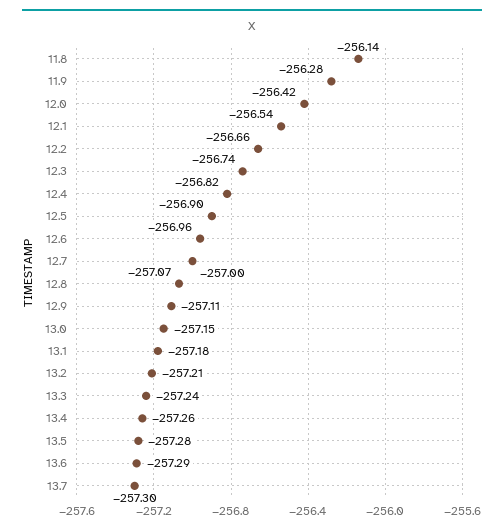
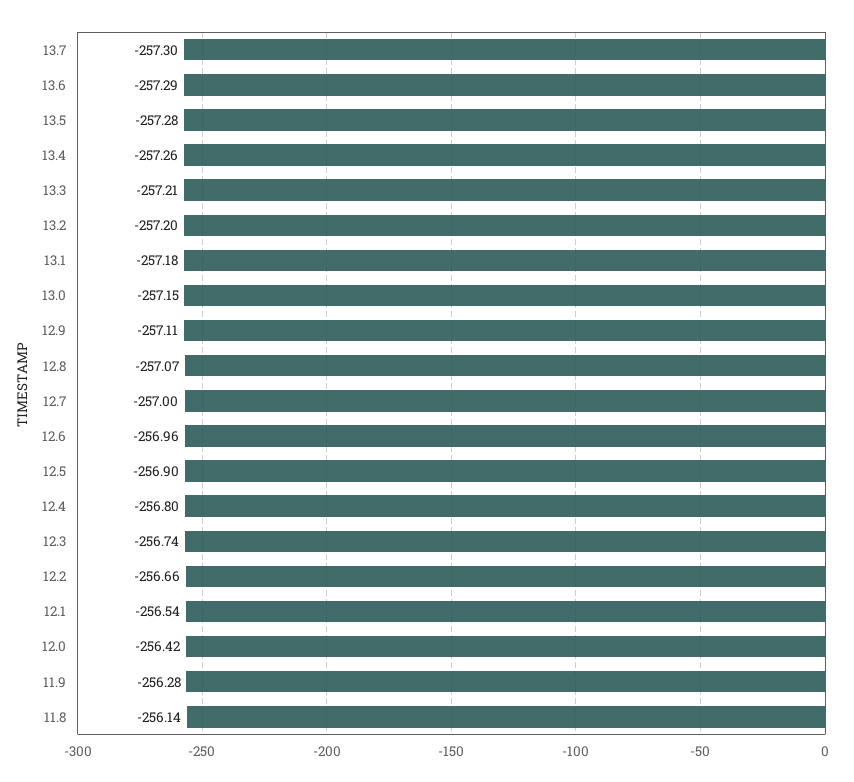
  {
    "11.8": -256.14,
    "11.9": -256.28,
    "12.0": -256.42,
    "12.1": -256.54,
    "12.2": -256.66,
    "12.3": -256.74,
-   "12.4": -256.82,
+   "12.4": -256.8,
    "12.5": -256.9,
    "12.6": -256.96,
    "12.7": -257,
    "12.8": -257.07,
    "12.9": -257.11,
    "13.0": -257.15,
    "13.1": -257.18,
-   "13.2": -257.21,
+   "13.2": -257.2,
-   "13.3": -257.24,
+   "13.3": -257.21,
    "13.4": -257.26,
    "13.5": -257.28,
    "13.6": -257.29,
    "13.7": -257.3
  }

